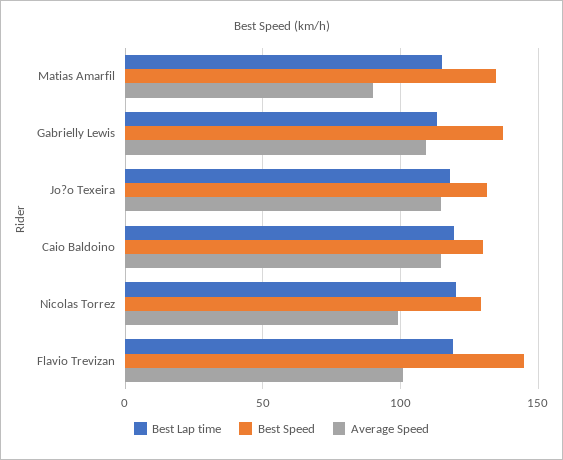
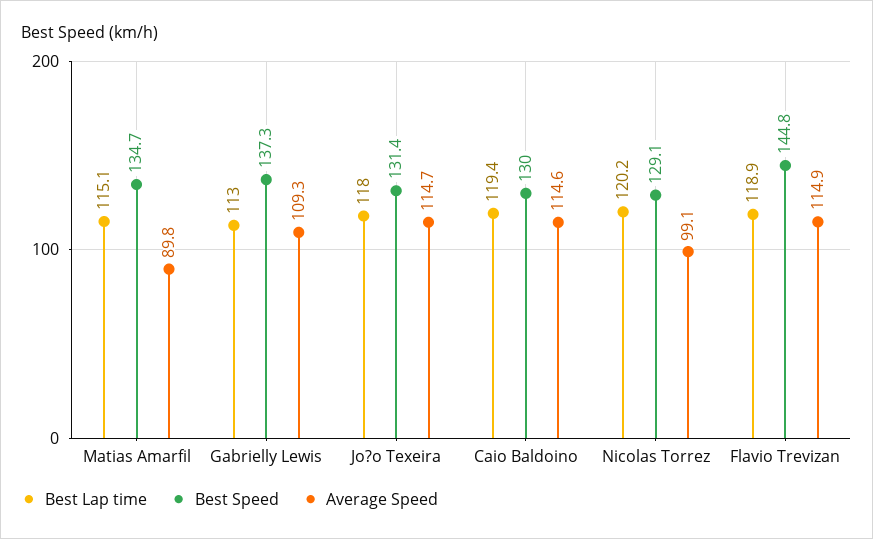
  {
    "Best Lap time": {
      "Matias Amarfil": 115.1,
      "Gabrielly Lewis": 113,
      "Jo?o Texeira": 118,
      "Caio Baldoino": 119.4,
      "Nicolas Torrez": 120.2,
      "Flavio Trevizan": 118.9
    },
    "Best Speed": {
      "Matias Amarfil": 134.7,
      "Gabrielly Lewis": 137.3,
      "Jo?o Texeira": 131.4,
      "Caio Baldoino": 130,
      "Nicolas Torrez": 129.1,
      "Flavio Trevizan": 144.8
    },
    "Average Speed": {
      "Matias Amarfil": 89.8,
      "Gabrielly Lewis": 109.3,
      "Jo?o Texeira": 114.7,
      "Caio Baldoino": 114.6,
      "Nicolas Torrez": 99.1,
-     "Flavio Trevizan": 100
+     "Flavio Trevizan": 114.9
    }
  }

